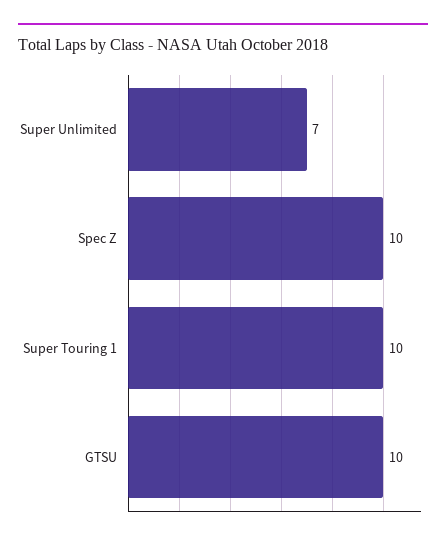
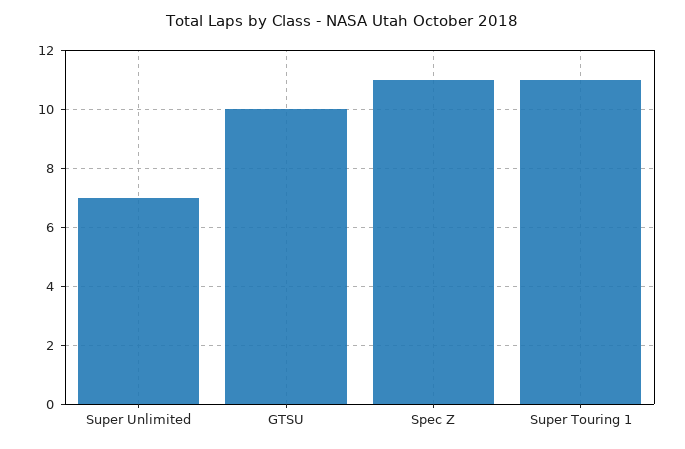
  {
    "Super Unlimited": 7,
-   "Spec Z": 10,
+   "Spec Z": 11,
-   "Super Touring 1": 10,
+   "Super Touring 1": 11,
    "GTSU": 10
  }

